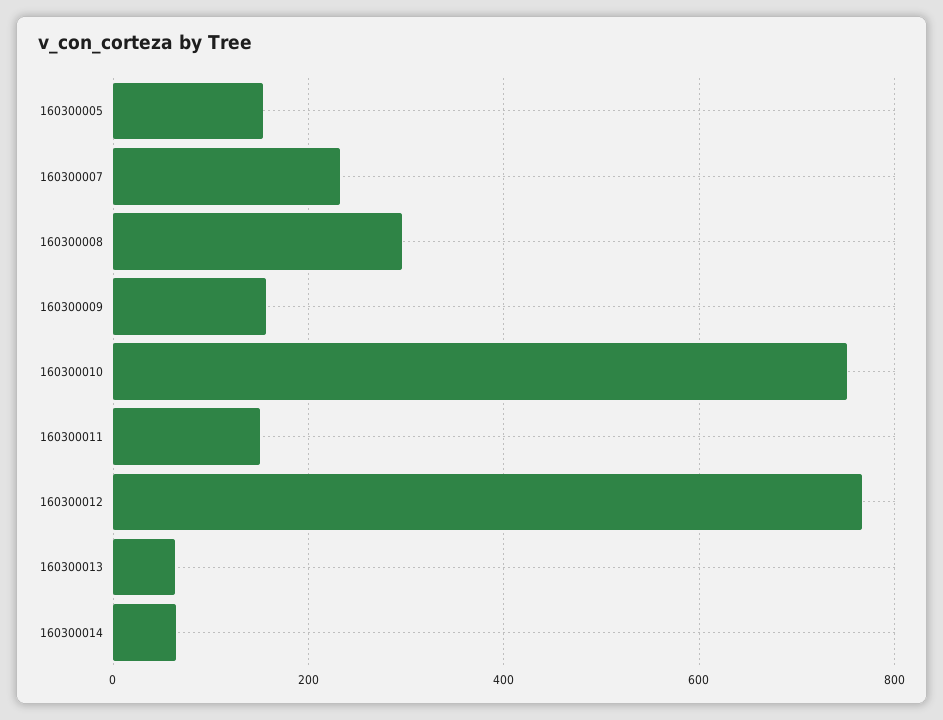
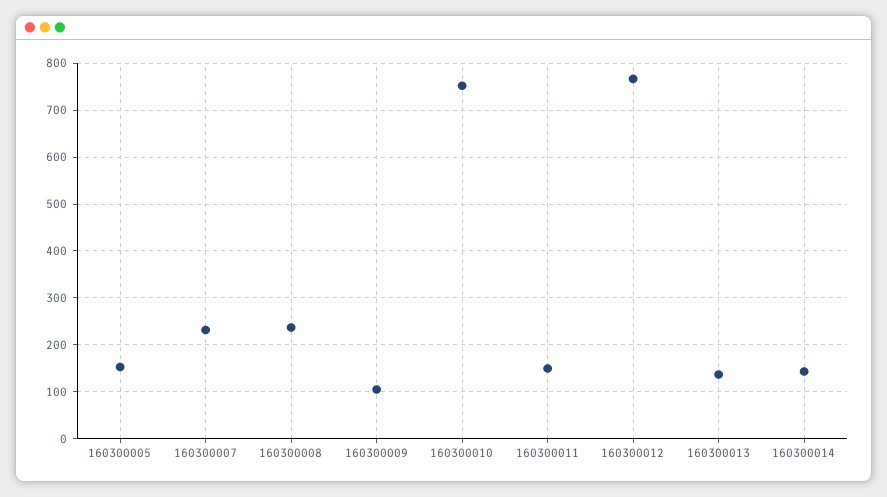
  {
    "160300005": 160,
    "160300007": 240,
-   "160300008": 300,
+   "160300008": 240,
-   "160300009": 160,
+   "160300009": 100,
    "160300010": 760,
    "160300011": 140,
    "160300012": 760,
-   "160300013": 60,
+   "160300013": 140,
-   "160300014": 60
+   "160300014": 140
  }

